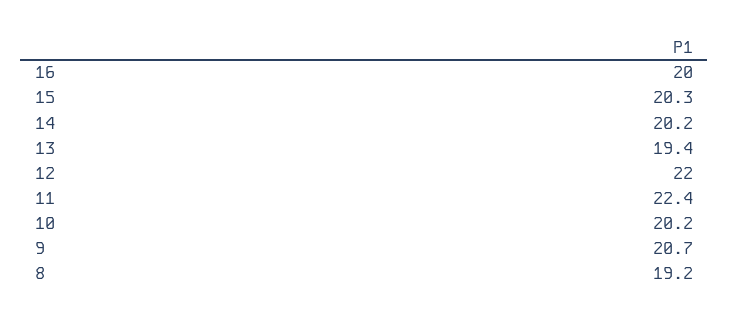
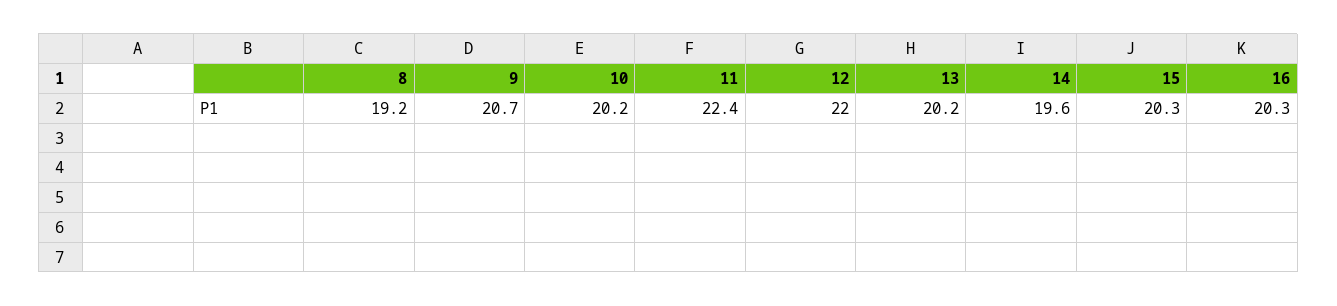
  {
-   "16": 20,
+   "16": 20.3,
    "15": 20.3,
-   "14": 20.2,
+   "14": 19.6,
-   "13": 19.4,
+   "13": 20.2,
    "12": 22,
    "11": 22.4,
    "10": 20.2,
    "9": 20.7,
    "8": 19.2
  }

